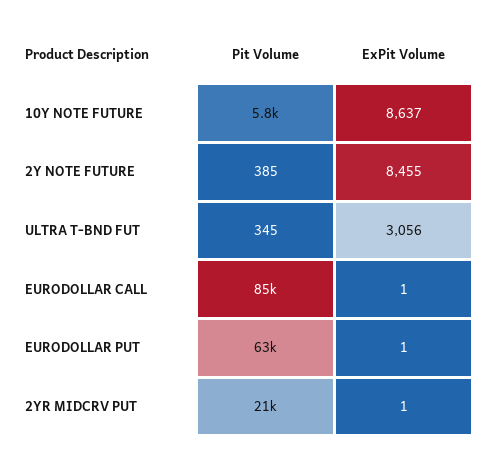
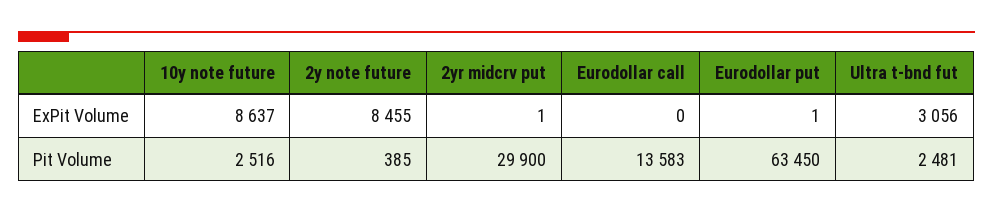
  {
    "Pit Volume": {
-     "10Y NOTE FUTURE": 5800,
+     "10Y NOTE FUTURE": 2516,
      "2Y NOTE FUTURE": 385,
-     "ULTRA T-BND FUT": 345,
+     "ULTRA T-BND FUT": 2481,
-     "EURODOLLAR CALL": 85000,
+     "EURODOLLAR CALL": 13583,
      "EURODOLLAR PUT": 63450,
-     "2YR MIDCRV PUT": 21000
+     "2YR MIDCRV PUT": 29900
    },
    "ExPit Volume": {
      "10Y NOTE FUTURE": 8637,
      "2Y NOTE FUTURE": 8455,
      "ULTRA T-BND FUT": 3056,
-     "EURODOLLAR CALL": 1,
+     "EURODOLLAR CALL": 0,
      "EURODOLLAR PUT": 1,
      "2YR MIDCRV PUT": 1
    }
  }

